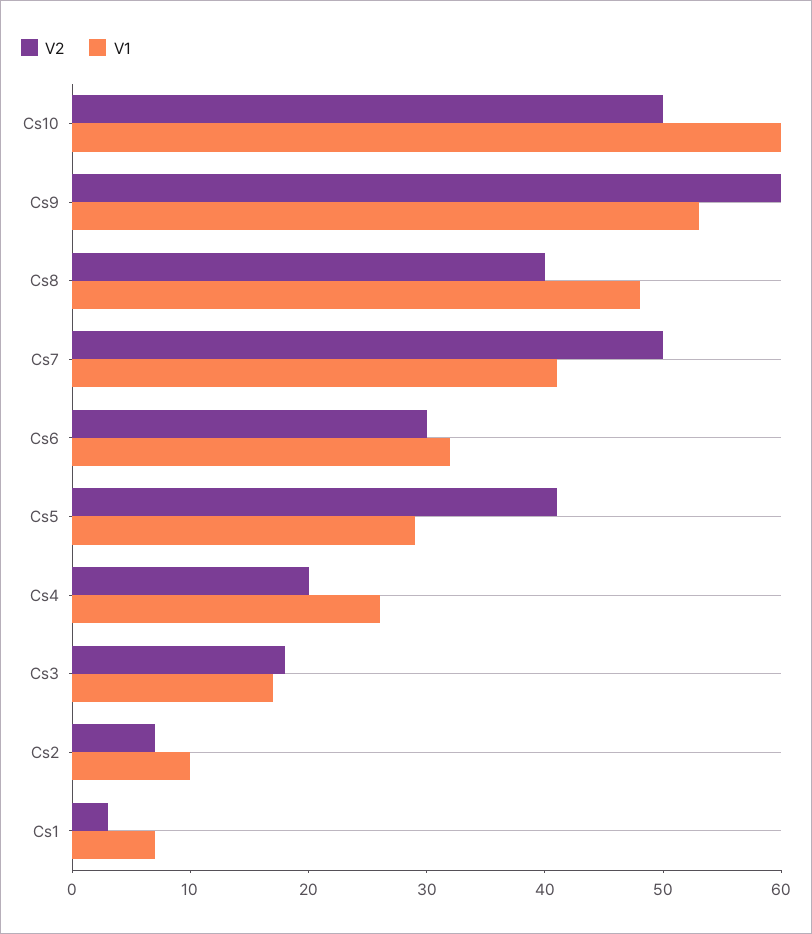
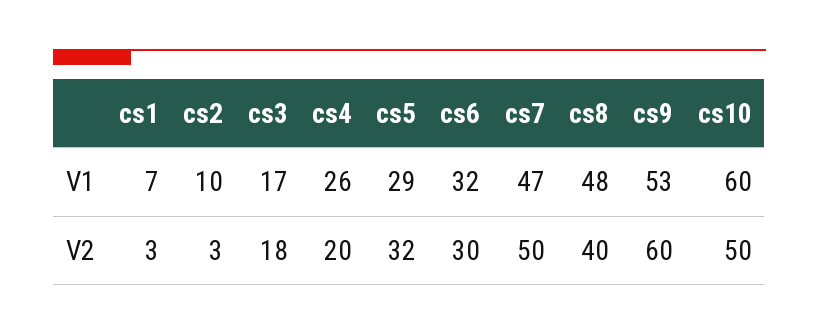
  {
    "V2": {
      "Cs10": 50,
      "Cs9": 60,
      "Cs8": 40,
      "Cs7": 50,
      "Cs6": 30,
-     "Cs5": 41,
+     "Cs5": 32,
      "Cs4": 20,
      "Cs3": 18,
-     "Cs2": 7,
+     "Cs2": 3,
      "Cs1": 3
    },
    "V1": {
      "Cs10": 60,
      "Cs9": 53,
      "Cs8": 48,
-     "Cs7": 41,
+     "Cs7": 47,
      "Cs6": 32,
      "Cs5": 29,
      "Cs4": 26,
      "Cs3": 17,
      "Cs2": 10,
      "Cs1": 7
    }
  }

